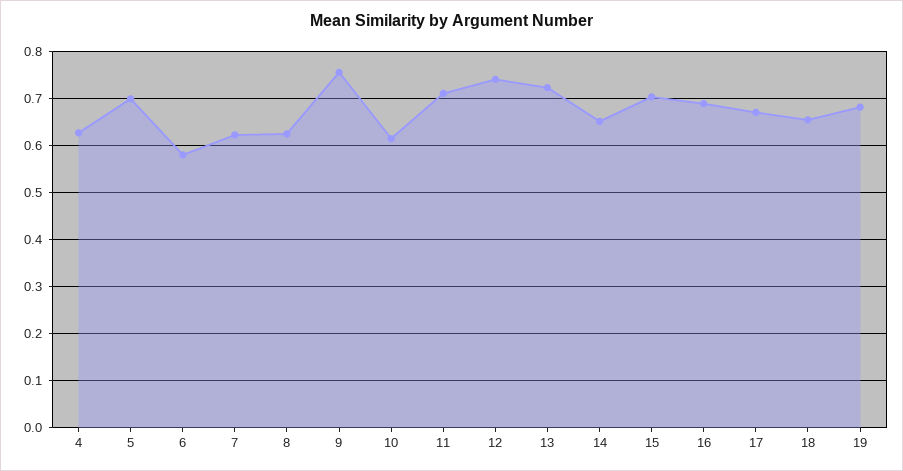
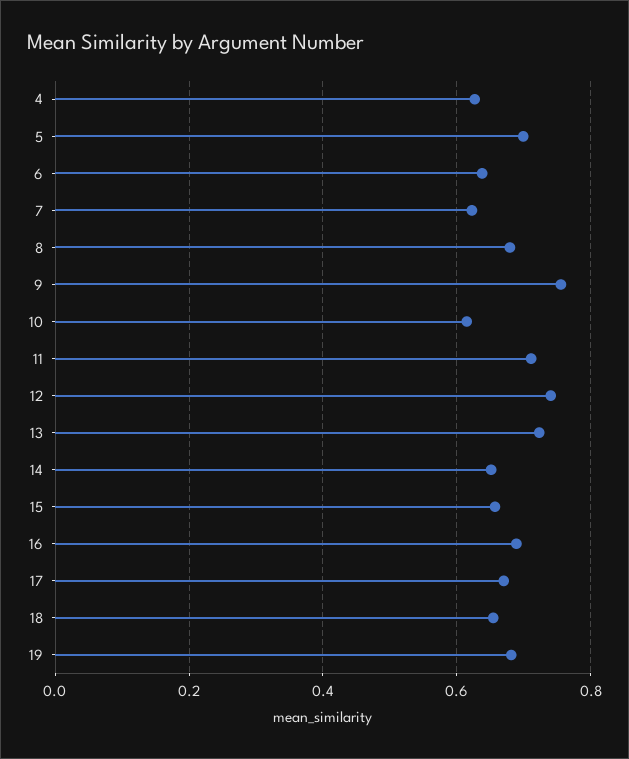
  {
    "4": 0.62,
    "5": 0.7,
-   "6": 0.58,
+   "6": 0.64,
    "7": 0.62,
-   "8": 0.62,
+   "8": 0.68,
    "9": 0.76,
    "10": 0.62,
    "11": 0.72,
    "12": 0.74,
    "13": 0.72,
    "14": 0.66,
-   "15": 0.7,
+   "15": 0.66,
    "16": 0.68,
    "17": 0.68,
    "18": 0.66,
    "19": 0.68
  }

